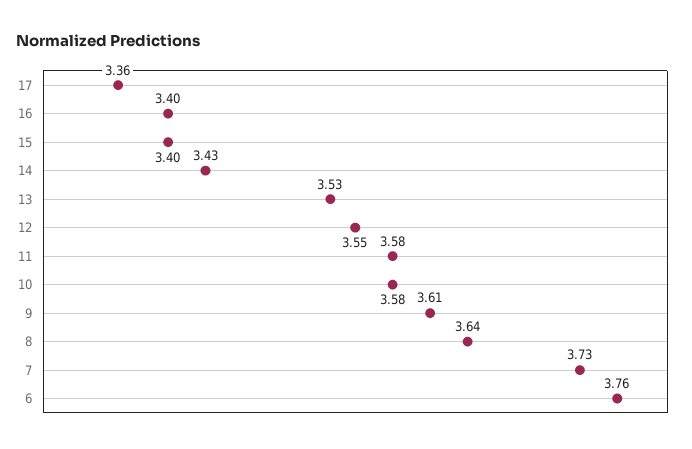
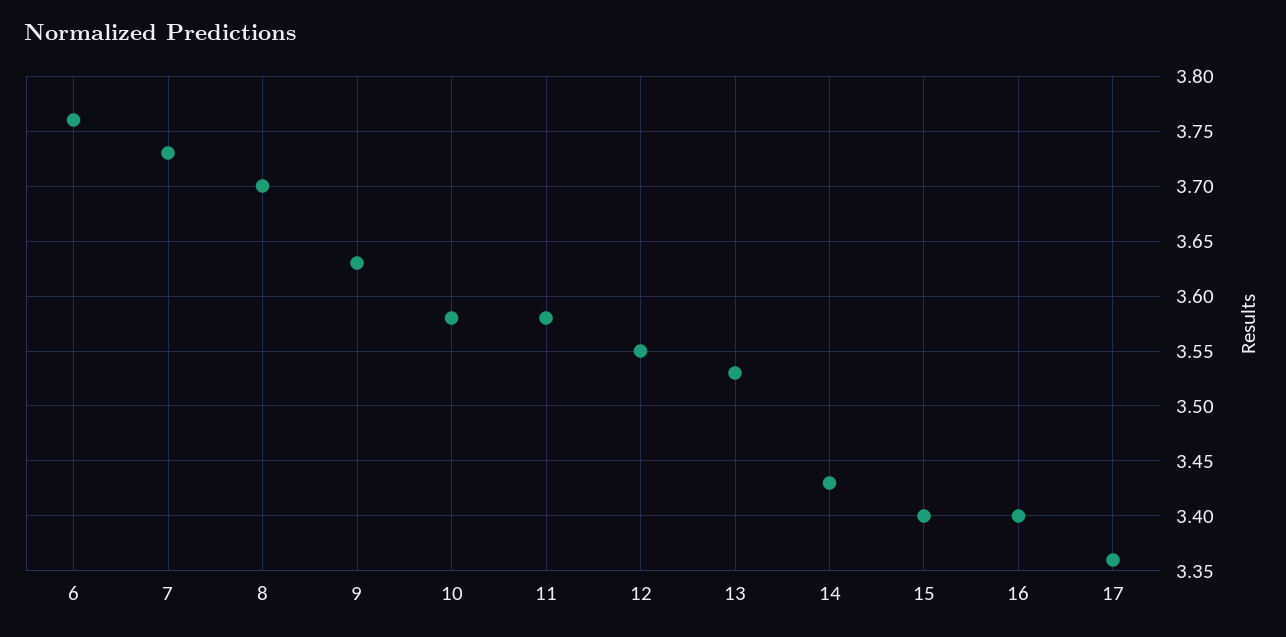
  {
    "17": 3.36,
    "16": 3.4,
    "15": 3.4,
    "14": 3.43,
    "13": 3.53,
    "12": 3.55,
    "11": 3.58,
    "10": 3.58,
-   "9": 3.61,
+   "9": 3.63,
-   "8": 3.64,
+   "8": 3.7,
    "7": 3.73,
    "6": 3.76
  }

